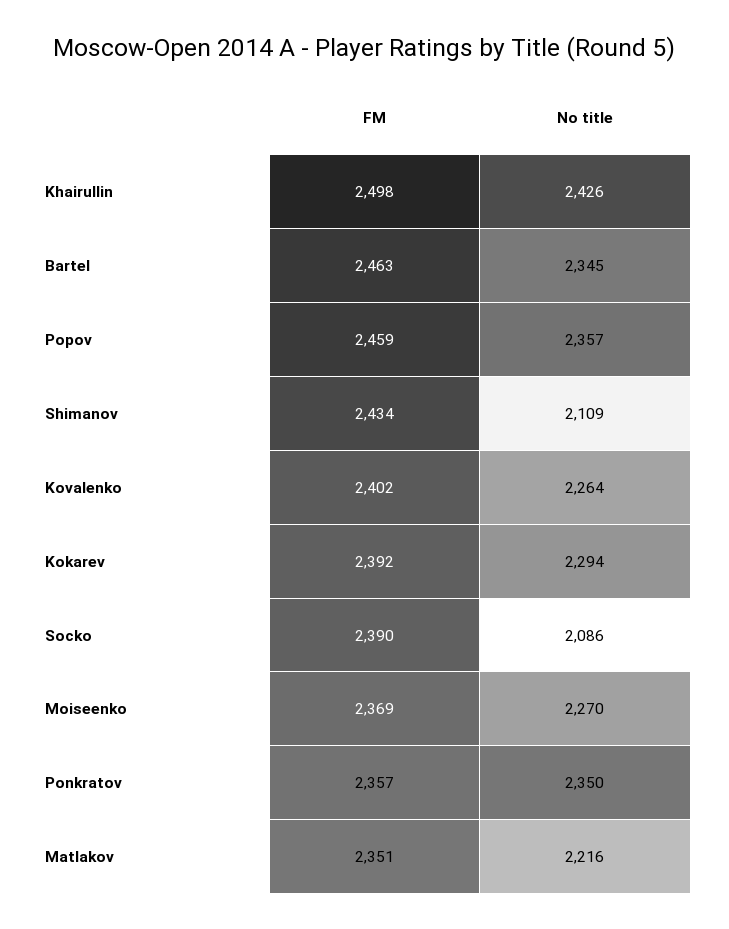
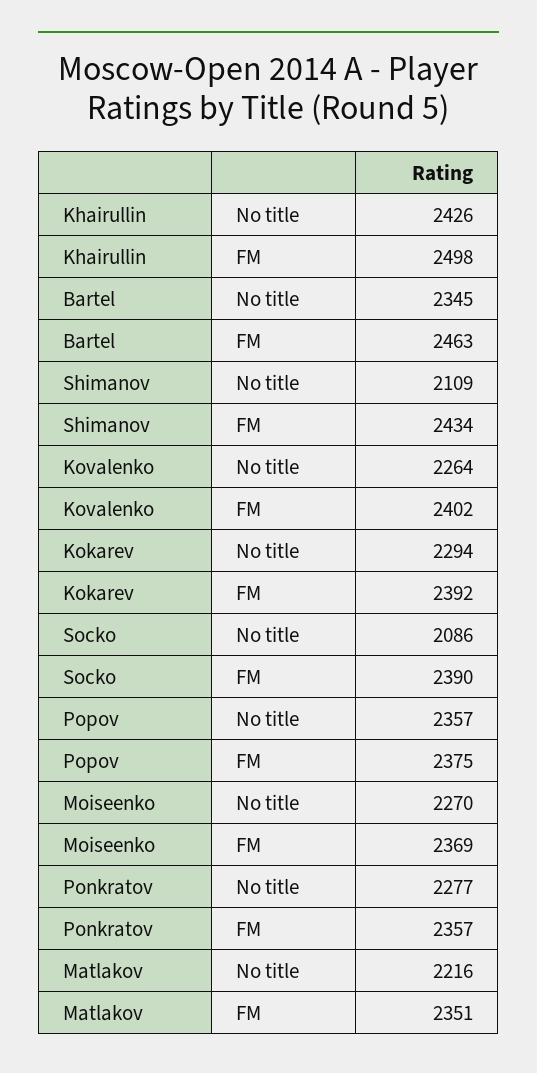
  {
    "FM": {
      "Khairullin": 2498,
      "Bartel": 2463,
-     "Popov": 2459,
+     "Popov": 2375,
      "Shimanov": 2434,
      "Kovalenko": 2402,
      "Kokarev": 2392,
      "Socko": 2390,
      "Moiseenko": 2369,
      "Ponkratov": 2357,
      "Matlakov": 2351
    },
    "No title": {
      "Khairullin": 2426,
      "Bartel": 2345,
      "Popov": 2357,
      "Shimanov": 2109,
      "Kovalenko": 2264,
      "Kokarev": 2294,
      "Socko": 2086,
      "Moiseenko": 2270,
-     "Ponkratov": 2350,
+     "Ponkratov": 2277,
      "Matlakov": 2216
    }
  }

